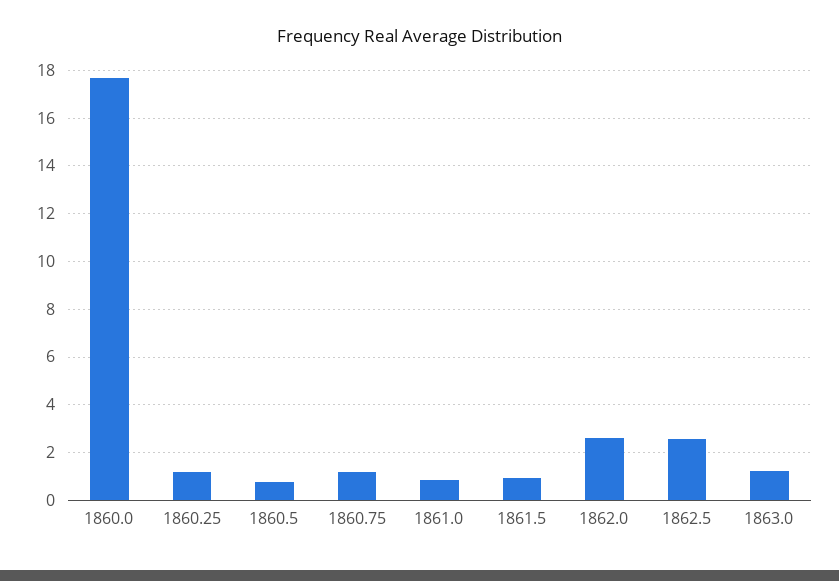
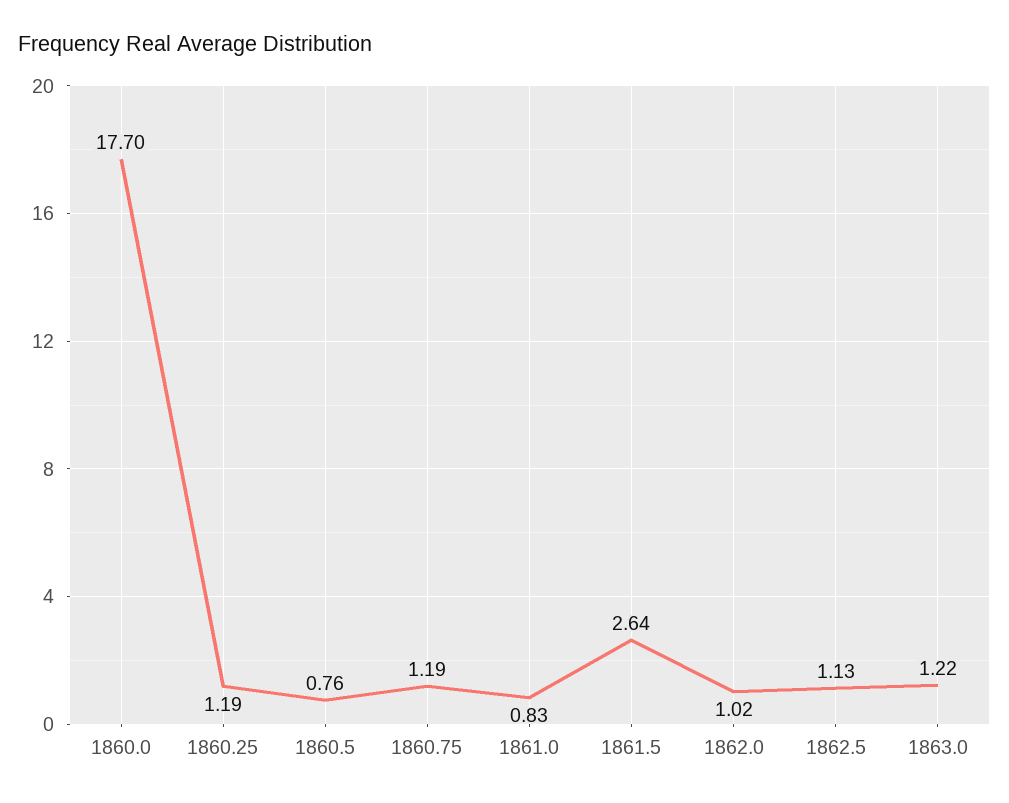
  {
    "1860.0": 17.7,
    "1860.25": 1.19,
    "1860.5": 0.76,
    "1860.75": 1.19,
    "1861.0": 0.83,
-   "1861.5": 1,
+   "1861.5": 2.64,
-   "1862.0": 2.5,
+   "1862.0": 1.02,
-   "1862.5": 2.5,
+   "1862.5": 1.13,
    "1863.0": 1.22
  }

